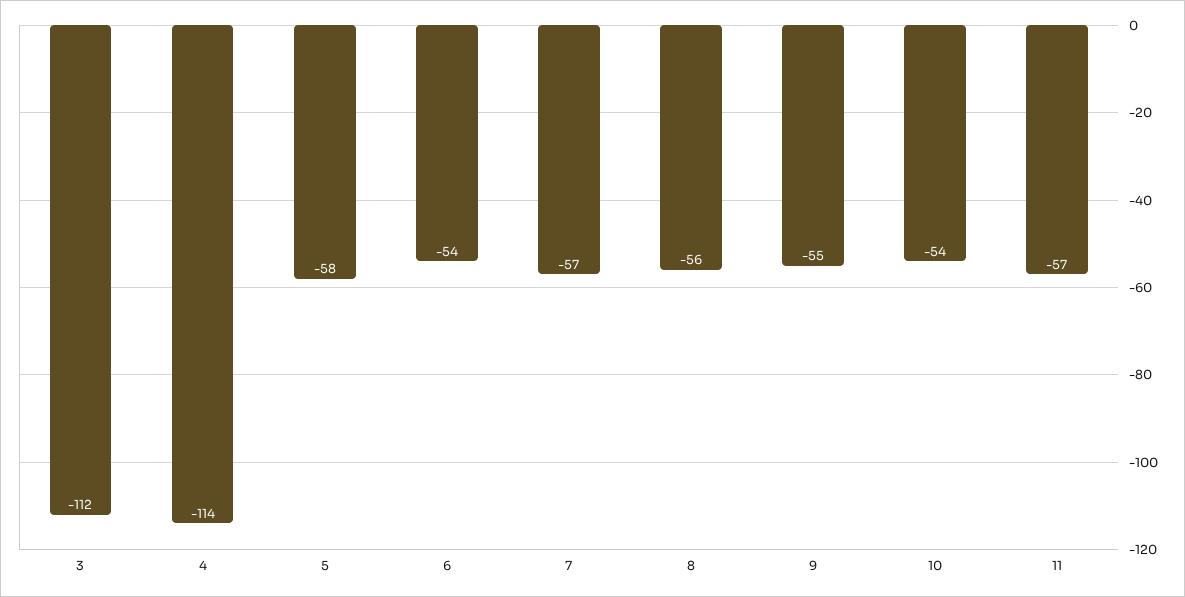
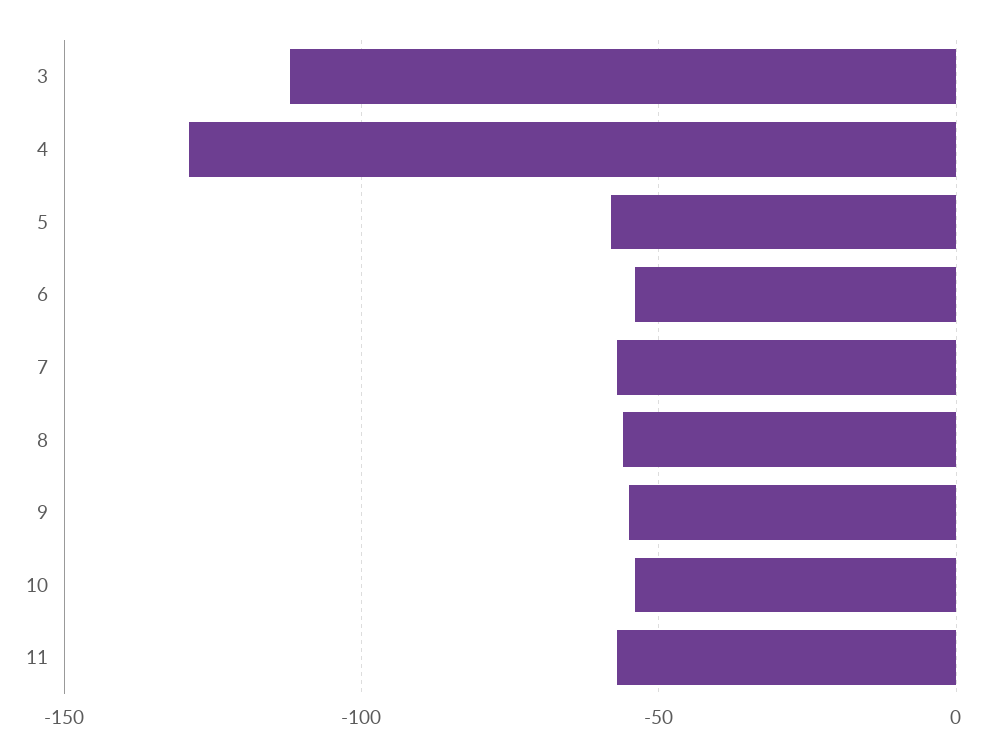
  {
    "3": -112,
-   "4": -114,
+   "4": -130,
    "5": -58,
    "6": -54,
    "7": -57,
    "8": -56,
    "9": -55,
    "10": -54,
    "11": -57
  }

